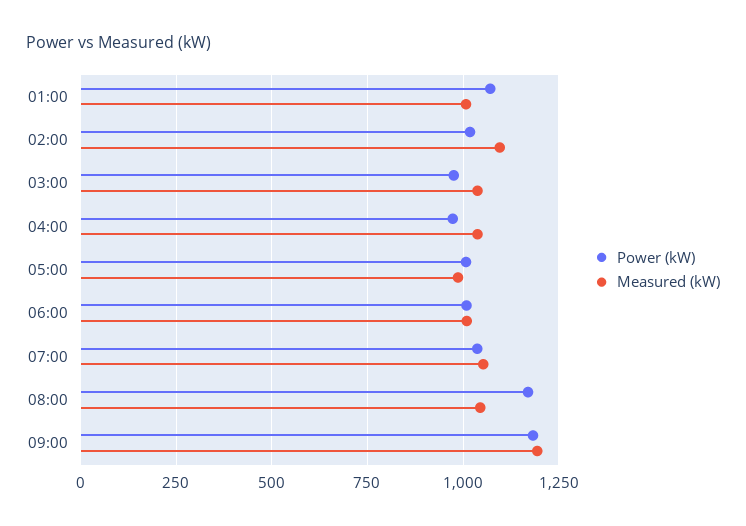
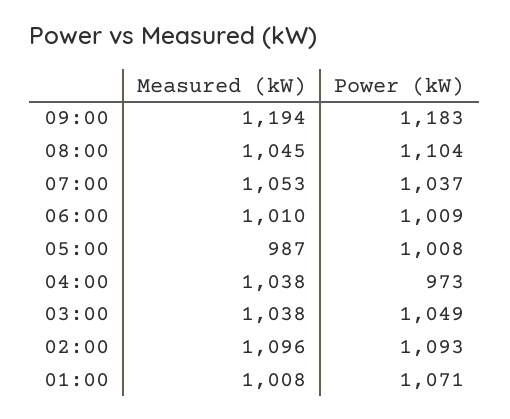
  {
    "Power (kW)": {
      "01:00": 1071,
-     "02:00": 1025,
+     "02:00": 1093,
-     "03:00": 975,
+     "03:00": 1049,
      "04:00": 973,
      "05:00": 1008,
      "06:00": 1009,
      "07:00": 1037,
-     "08:00": 1175,
+     "08:00": 1104,
      "09:00": 1183
    },
    "Measured (kW)": {
      "01:00": 1008,
      "02:00": 1096,
      "03:00": 1038,
      "04:00": 1038,
      "05:00": 987,
      "06:00": 1010,
      "07:00": 1053,
      "08:00": 1045,
      "09:00": 1194
    }
  }

